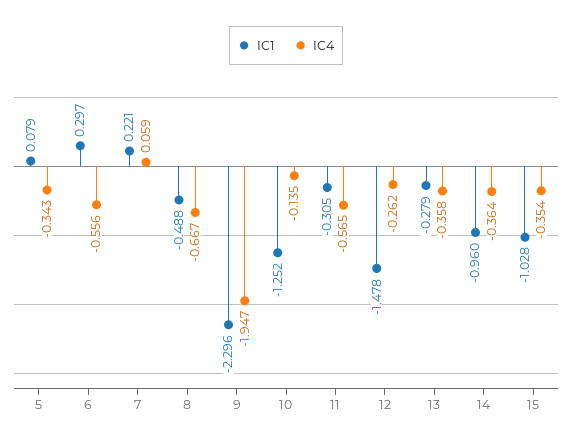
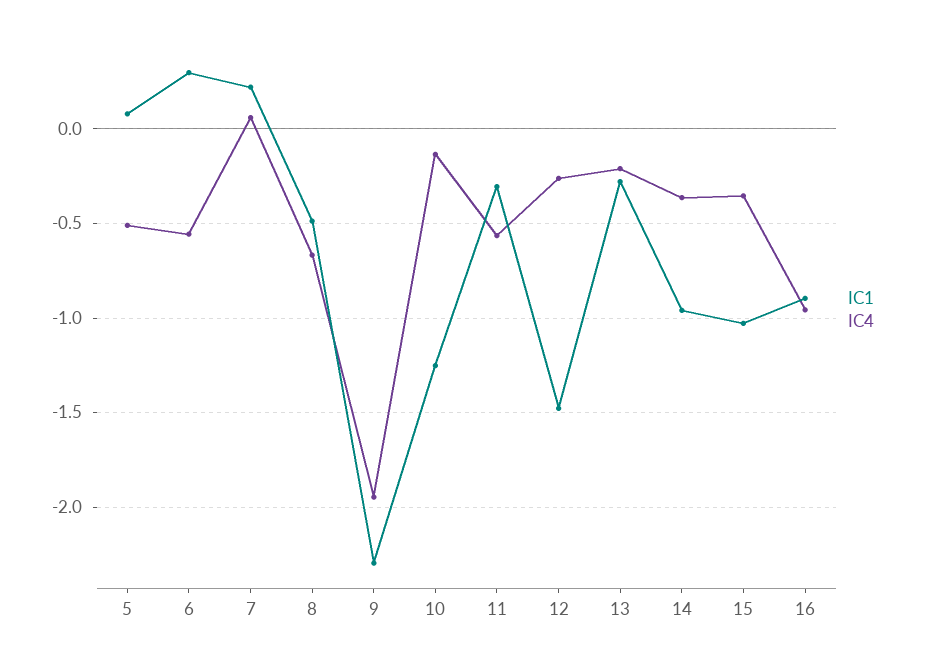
  {
    "IC1": {
      "5": 0.079,
      "6": 0.297,
      "7": 0.221,
      "8": -0.488,
      "9": -2.296,
      "10": -1.252,
      "11": -0.305,
      "12": -1.478,
      "13": -0.279,
      "14": -0.96,
-     "15": -1.028
+     "15": -1.028,
+     "16": -0.9
    },
    "IC4": {
-     "5": -0.343,
+     "5": -0.5,
      "6": -0.556,
      "7": 0.059,
      "8": -0.667,
      "9": -1.947,
      "10": -0.135,
      "11": -0.565,
      "12": -0.262,
-     "13": -0.358,
+     "13": -0.2,
      "14": -0.364,
-     "15": -0.354
+     "15": -0.354,
+     "16": -0.95
    }
  }

